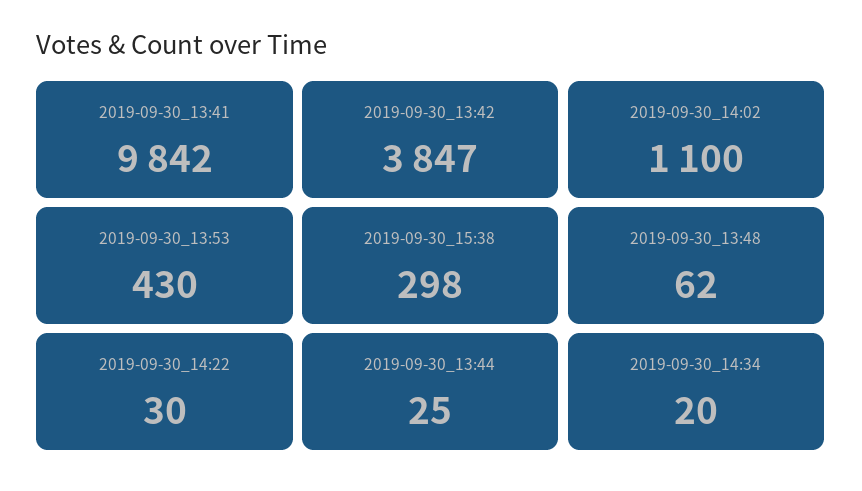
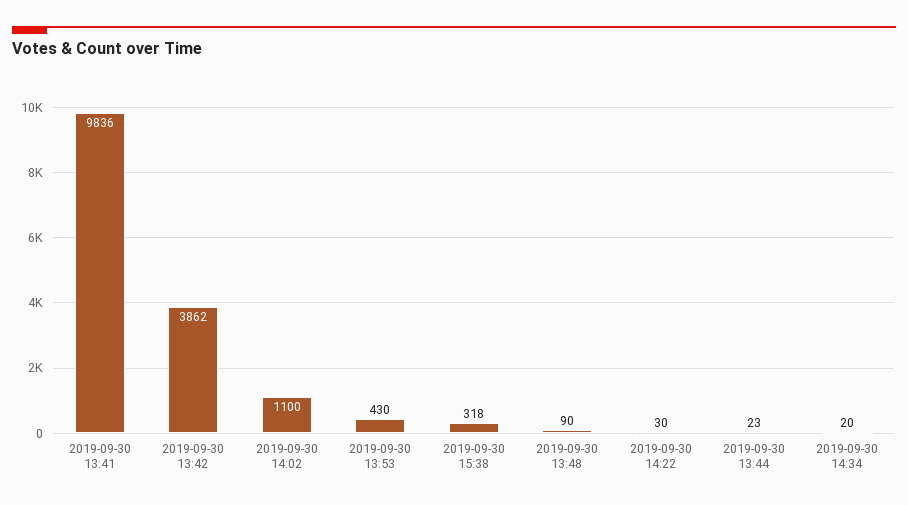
  {
-   "2019-09-30_13:41": 9842,
+   "2019-09-30_13:41": 9836,
-   "2019-09-30_13:42": 3847,
+   "2019-09-30_13:42": 3862,
    "2019-09-30_14:02": 1100,
    "2019-09-30_13:53": 430,
-   "2019-09-30_15:38": 298,
+   "2019-09-30_15:38": 318,
-   "2019-09-30_13:48": 62,
+   "2019-09-30_13:48": 90,
    "2019-09-30_14:22": 30,
-   "2019-09-30_13:44": 25,
+   "2019-09-30_13:44": 23,
    "2019-09-30_14:34": 20
  }

